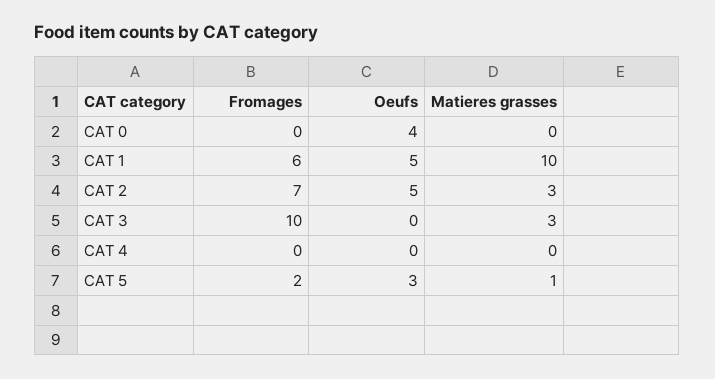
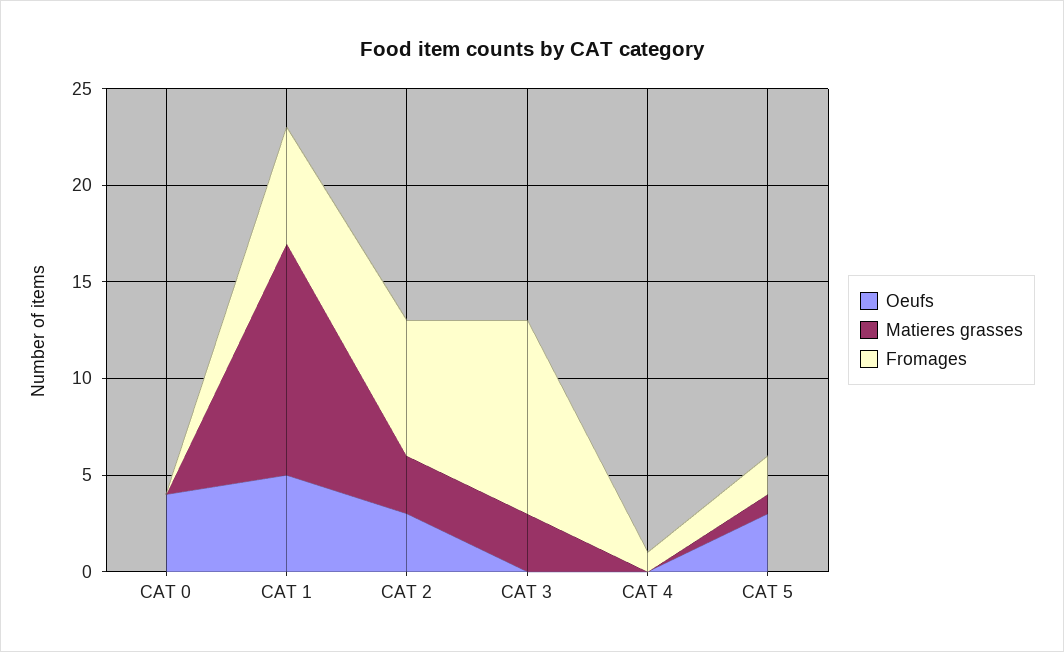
  {
    "Fromages": {
      "CAT 0": 0,
      "CAT 1": 6,
      "CAT 2": 7,
      "CAT 3": 10,
-     "CAT 4": 0,
+     "CAT 4": 1,
      "CAT 5": 2
    },
    "Oeufs": {
      "CAT 0": 4,
      "CAT 1": 5,
-     "CAT 2": 5,
+     "CAT 2": 3,
      "CAT 3": 0,
      "CAT 4": 0,
      "CAT 5": 3
    },
    "Matieres grasses": {
      "CAT 0": 0,
-     "CAT 1": 10,
+     "CAT 1": 12,
      "CAT 2": 3,
      "CAT 3": 3,
      "CAT 4": 0,
      "CAT 5": 1
    }
  }

